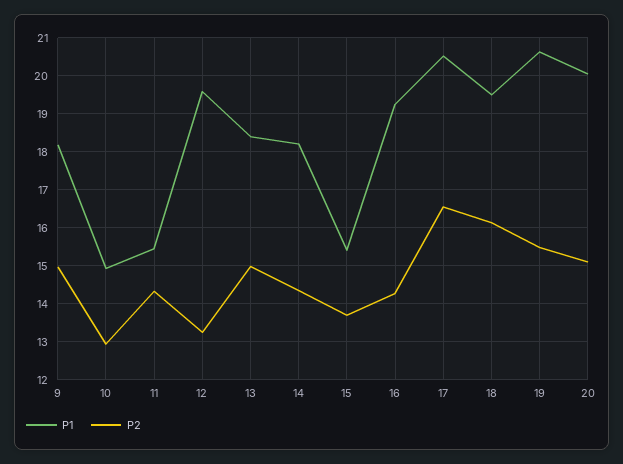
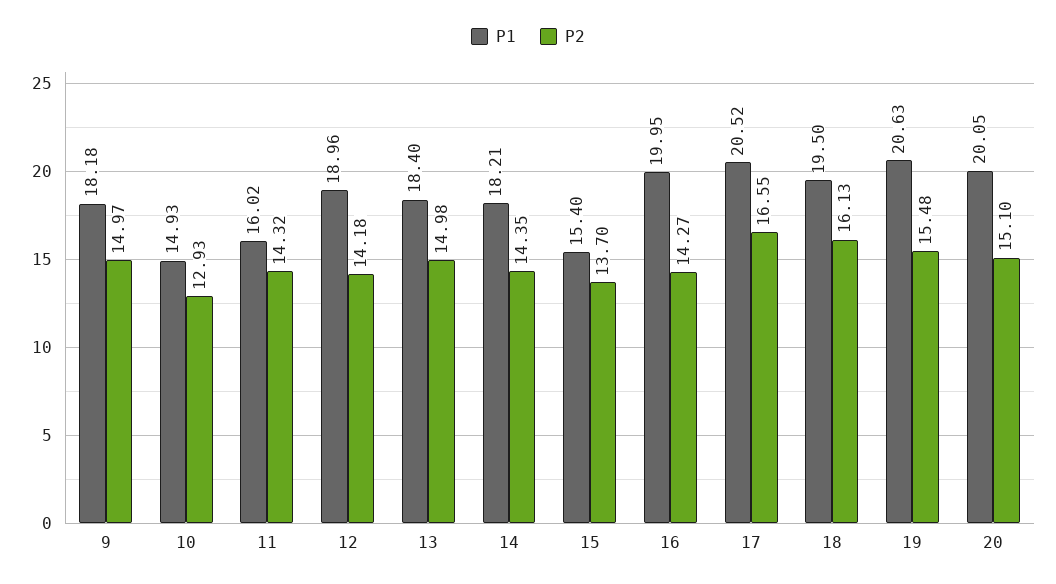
  {
    "P1": {
      "9": 18.18,
      "10": 14.93,
-     "11": 15.4,
+     "11": 16.02,
-     "12": 19.6,
+     "12": 18.96,
      "13": 18.4,
      "14": 18.21,
      "15": 15.4,
-     "16": 19.2,
+     "16": 19.95,
      "17": 20.52,
      "18": 19.5,
      "19": 20.63,
      "20": 20.05
    },
    "P2": {
      "9": 14.97,
      "10": 12.93,
      "11": 14.32,
-     "12": 13.2,
+     "12": 14.18,
      "13": 14.98,
      "14": 14.35,
      "15": 13.7,
      "16": 14.27,
      "17": 16.55,
      "18": 16.13,
      "19": 15.48,
      "20": 15.1
    }
  }

